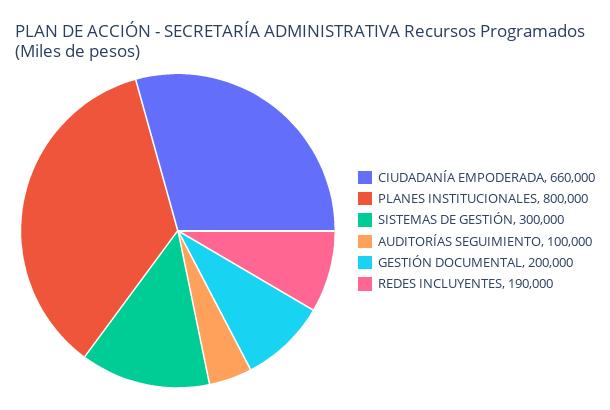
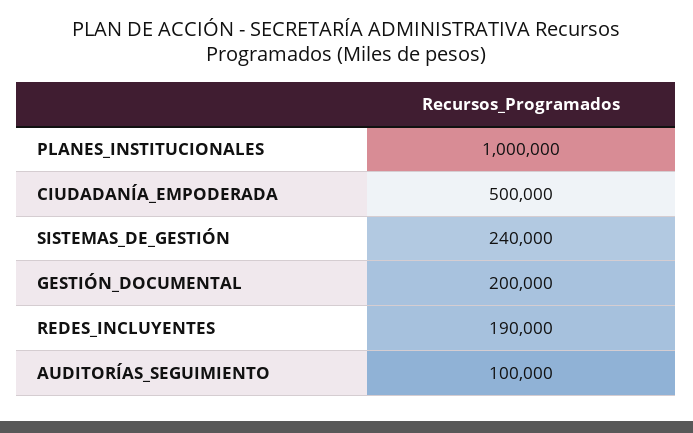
  {
-   "CIUDADANÍA EMPODERADA": 660000,
+   "CIUDADANÍA EMPODERADA": 500000,
-   "PLANES INSTITUCIONALES": 800000,
+   "PLANES INSTITUCIONALES": 1000000,
-   "SISTEMAS DE GESTIÓN": 300000,
+   "SISTEMAS DE GESTIÓN": 240000,
    "AUDITORÍAS SEGUIMIENTO": 100000,
    "GESTIÓN DOCUMENTAL": 200000,
    "REDES INCLUYENTES": 190000
  }

